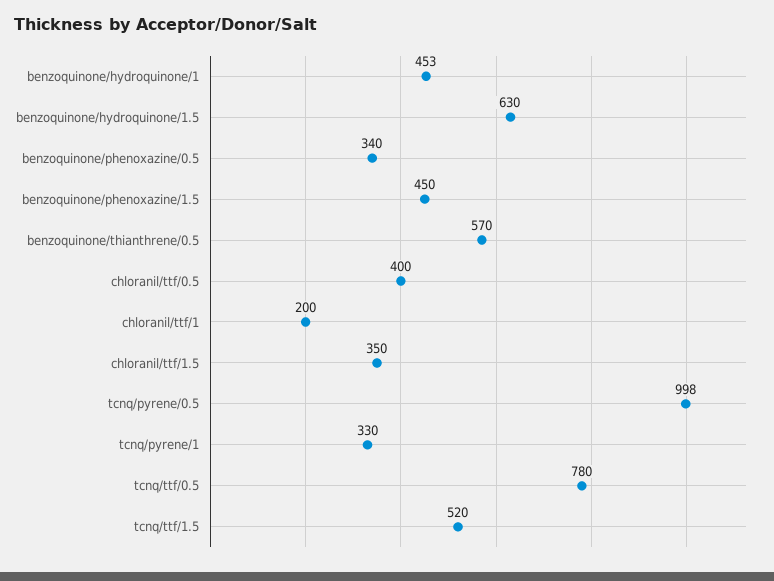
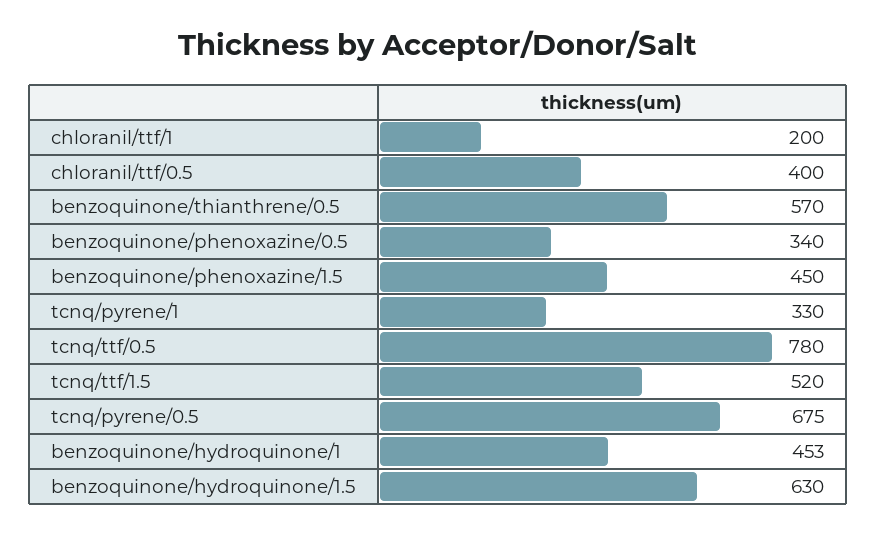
  {
    "benzoquinone/hydroquinone/1": 453,
    "benzoquinone/hydroquinone/1.5": 630,
    "benzoquinone/phenoxazine/0.5": 340,
    "benzoquinone/phenoxazine/1.5": 450,
    "benzoquinone/thianthrene/0.5": 570,
    "chloranil/ttf/0.5": 400,
    "chloranil/ttf/1": 200,
-   "chloranil/ttf/1.5": 350,
-   "tcnq/pyrene/0.5": 998,
+   "tcnq/pyrene/0.5": 675,
    "tcnq/pyrene/1": 330,
    "tcnq/ttf/0.5": 780,
    "tcnq/ttf/1.5": 520
  }

